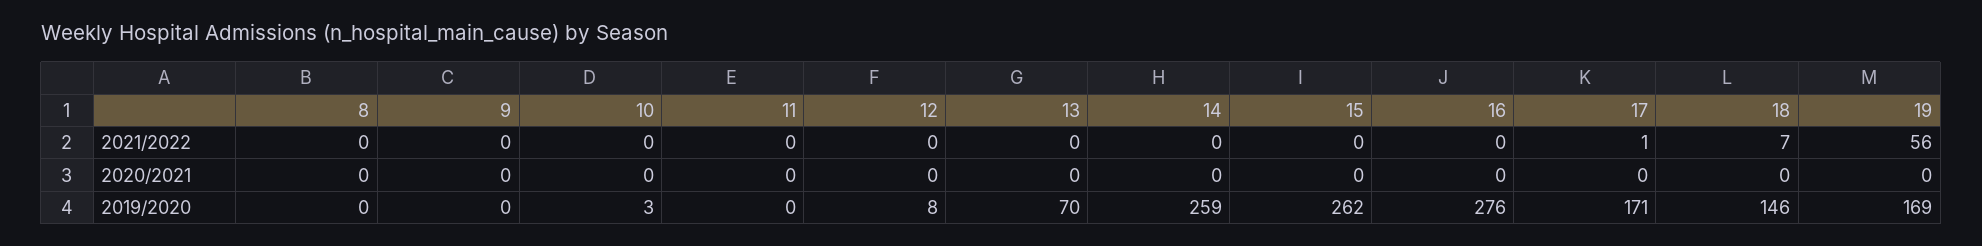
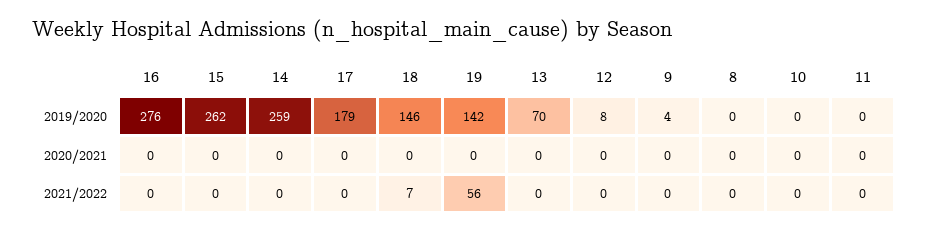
  {
    "8": {
      "2021/2022": 0,
      "2020/2021": 0,
      "2019/2020": 0
    },
    "9": {
      "2021/2022": 0,
      "2020/2021": 0,
-     "2019/2020": 0
+     "2019/2020": 4
    },
    "10": {
      "2021/2022": 0,
      "2020/2021": 0,
-     "2019/2020": 3
+     "2019/2020": 0
    },
    "11": {
      "2021/2022": 0,
      "2020/2021": 0,
      "2019/2020": 0
    },
    "12": {
      "2021/2022": 0,
      "2020/2021": 0,
      "2019/2020": 8
    },
    "13": {
      "2021/2022": 0,
      "2020/2021": 0,
      "2019/2020": 70
    },
    "14": {
      "2021/2022": 0,
      "2020/2021": 0,
      "2019/2020": 259
    },
    "15": {
      "2021/2022": 0,
      "2020/2021": 0,
      "2019/2020": 262
    },
    "16": {
      "2021/2022": 0,
      "2020/2021": 0,
      "2019/2020": 276
    },
    "17": {
-     "2021/2022": 1,
+     "2021/2022": 0,
      "2020/2021": 0,
-     "2019/2020": 171
+     "2019/2020": 179
    },
    "18": {
      "2021/2022": 7,
      "2020/2021": 0,
      "2019/2020": 146
    },
    "19": {
      "2021/2022": 56,
      "2020/2021": 0,
-     "2019/2020": 169
+     "2019/2020": 142
    }
  }

